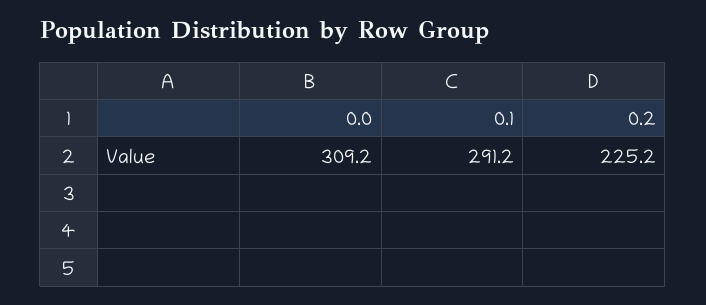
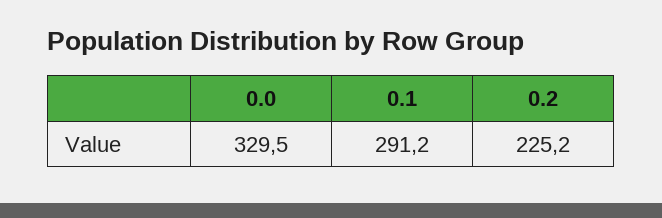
  {
-   "0.0": 309.2,
+   "0.0": 329.5,
    "0.1": 291.2,
    "0.2": 225.2
  }

